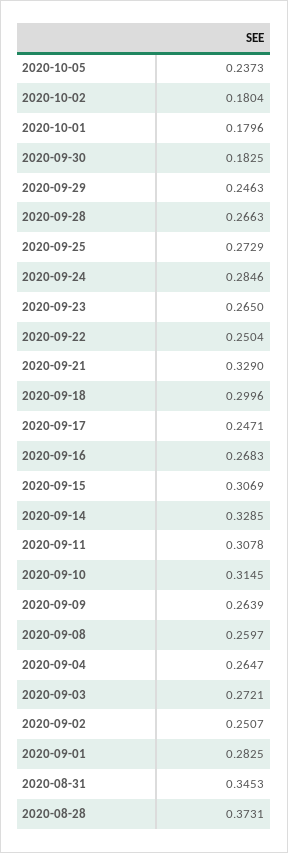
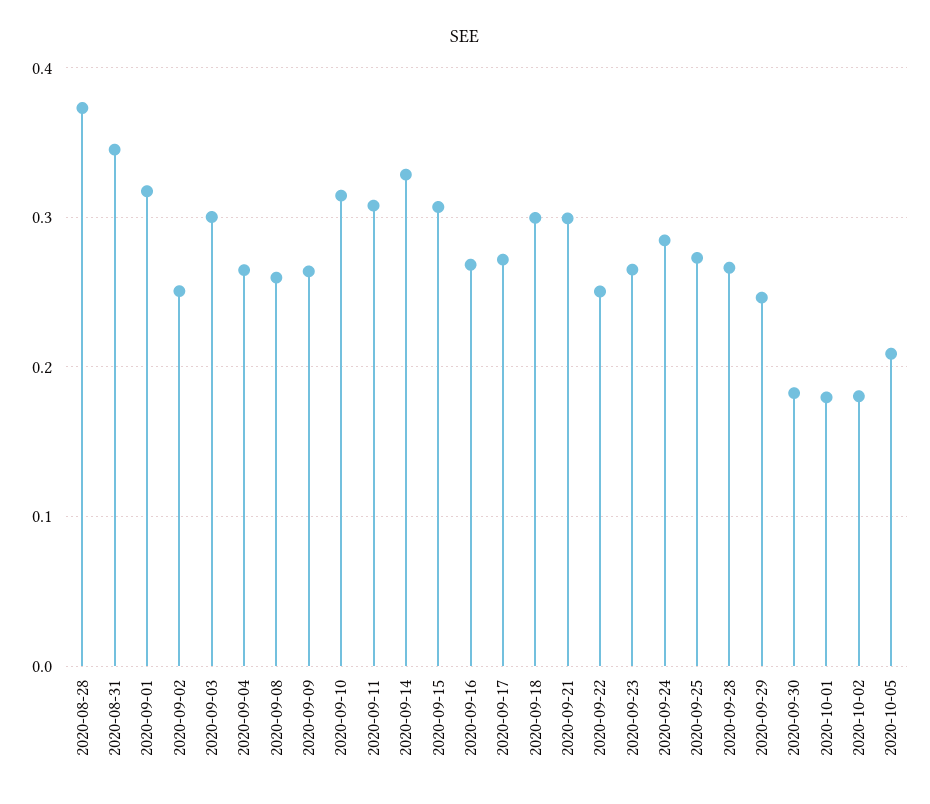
  {
-   "2020-10-05": 0.2373,
+   "2020-10-05": 0.21,
    "2020-10-02": 0.1804,
    "2020-10-01": 0.1796,
    "2020-09-30": 0.1825,
    "2020-09-29": 0.2463,
    "2020-09-28": 0.2663,
    "2020-09-25": 0.2729,
    "2020-09-24": 0.2846,
    "2020-09-23": 0.265,
    "2020-09-22": 0.2504,
-   "2020-09-21": 0.329,
+   "2020-09-21": 0.3,
    "2020-09-18": 0.2996,
-   "2020-09-17": 0.2471,
+   "2020-09-17": 0.27,
    "2020-09-16": 0.2683,
    "2020-09-15": 0.3069,
    "2020-09-14": 0.3285,
    "2020-09-11": 0.3078,
    "2020-09-10": 0.3145,
    "2020-09-09": 0.2639,
    "2020-09-08": 0.2597,
    "2020-09-04": 0.2647,
-   "2020-09-03": 0.2721,
+   "2020-09-03": 0.3,
    "2020-09-02": 0.2507,
-   "2020-09-01": 0.2825,
+   "2020-09-01": 0.32,
    "2020-08-31": 0.3453,
    "2020-08-28": 0.3731
  }

